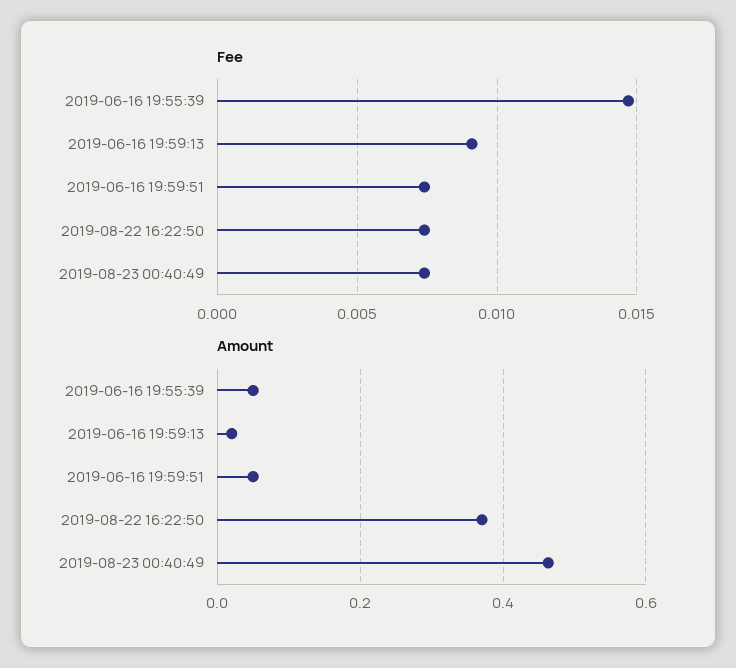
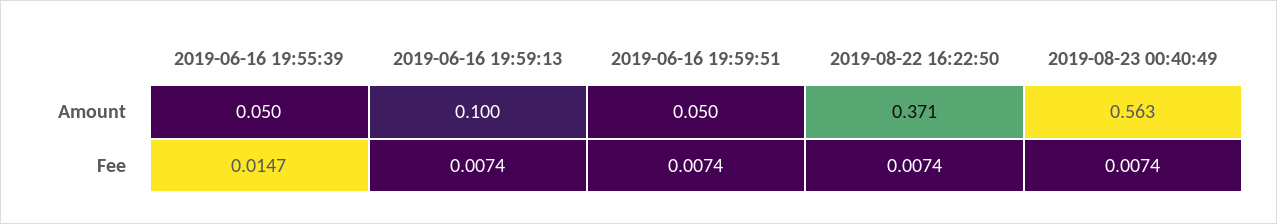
  {
    "Fee": {
      "2019-06-16 19:55:39": 0.0147,
-     "2019-06-16 19:59:13": 0.009,
+     "2019-06-16 19:59:13": 0.0074,
      "2019-06-16 19:59:51": 0.0074,
      "2019-08-22 16:22:50": 0.0074,
      "2019-08-23 00:40:49": 0.0074
    },
    "Amount": {
      "2019-06-16 19:55:39": 0.05,
-     "2019-06-16 19:59:13": 0.02,
+     "2019-06-16 19:59:13": 0.1,
      "2019-06-16 19:59:51": 0.05,
      "2019-08-22 16:22:50": 0.371,
-     "2019-08-23 00:40:49": 0.46
+     "2019-08-23 00:40:49": 0.563
    }
  }

